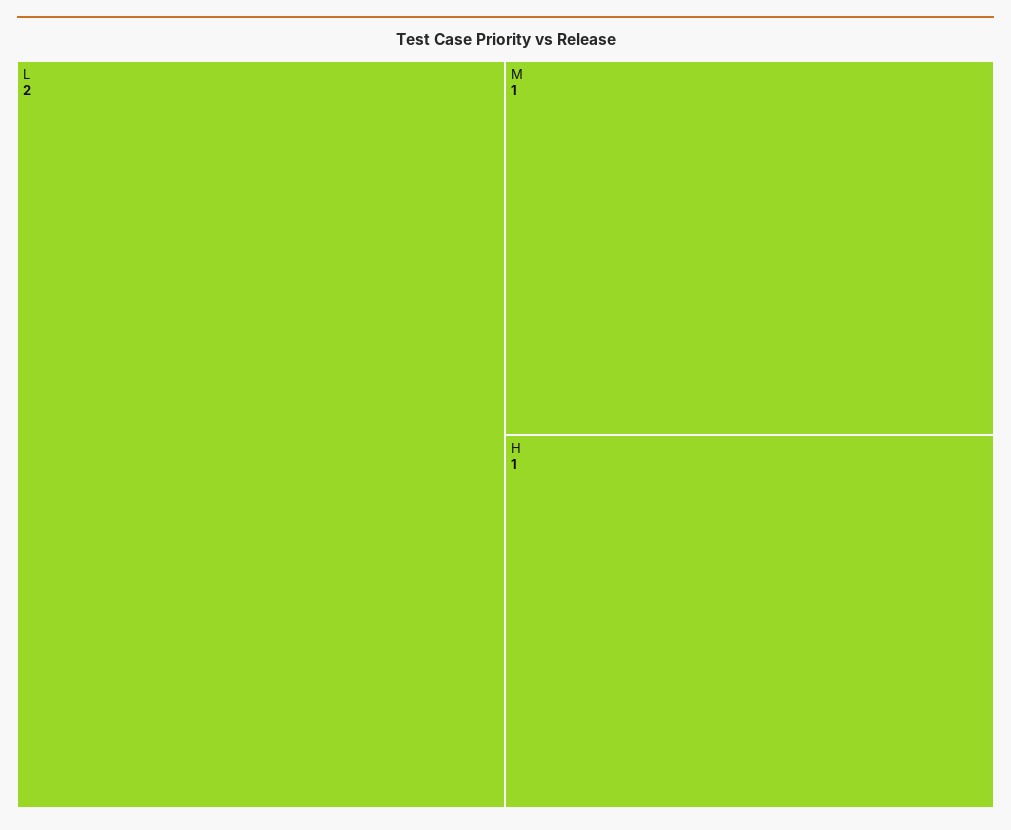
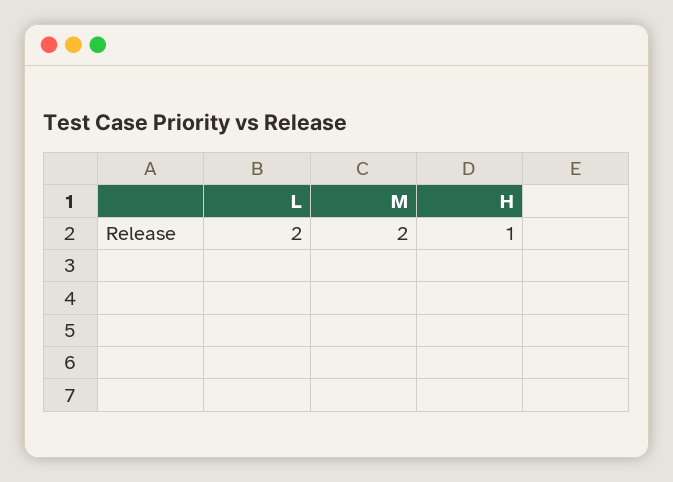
  {
    "L": 2,
-   "M": 1,
+   "M": 2,
    "H": 1
  }

